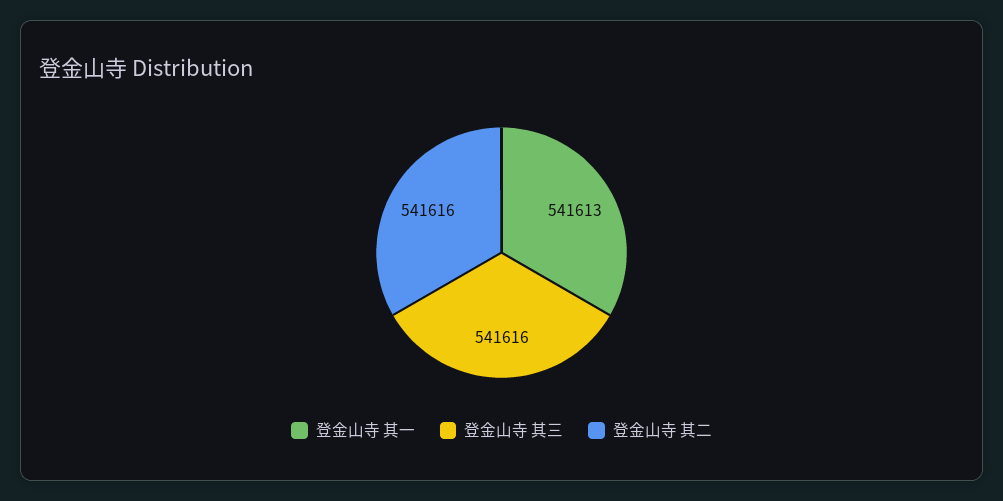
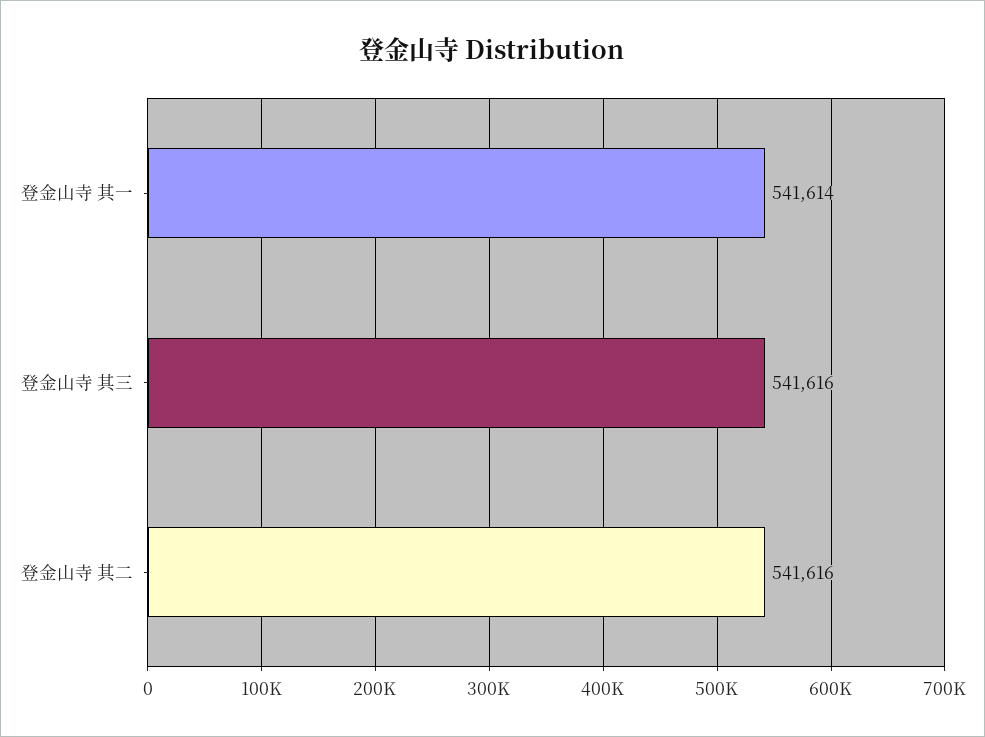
  {
-   "登金山寺 其一": 541613,
+   "登金山寺 其一": 541614,
    "登金山寺 其三": 541616,
    "登金山寺 其二": 541616
  }

